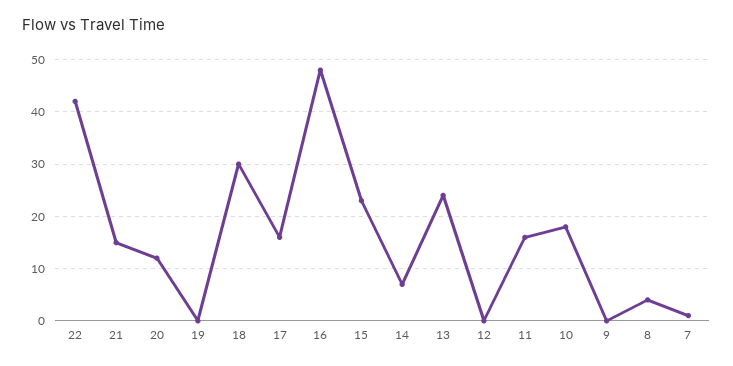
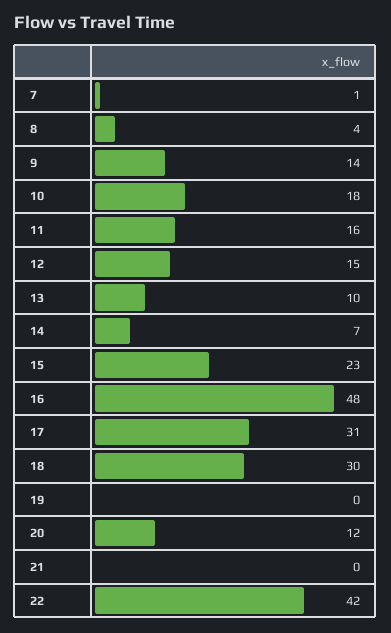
  {
    "22": 42,
-   "21": 15,
+   "21": 0,
    "20": 12,
    "19": 0,
    "18": 30,
-   "17": 15,
+   "17": 31,
    "16": 48,
    "15": 23,
    "14": 7,
-   "13": 25,
+   "13": 10,
-   "12": 0,
+   "12": 15,
    "11": 16,
    "10": 18,
-   "9": 0,
+   "9": 14,
    "8": 4,
    "7": 1
  }

